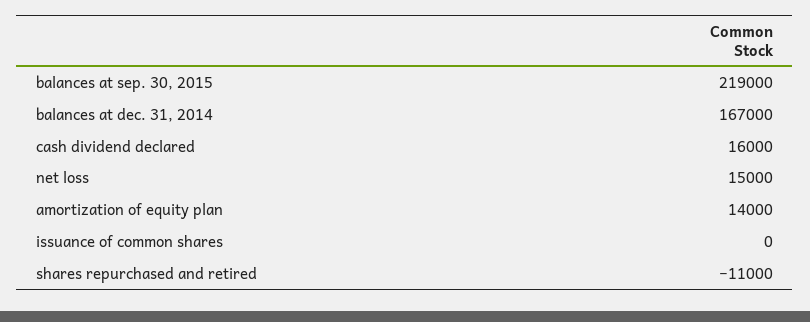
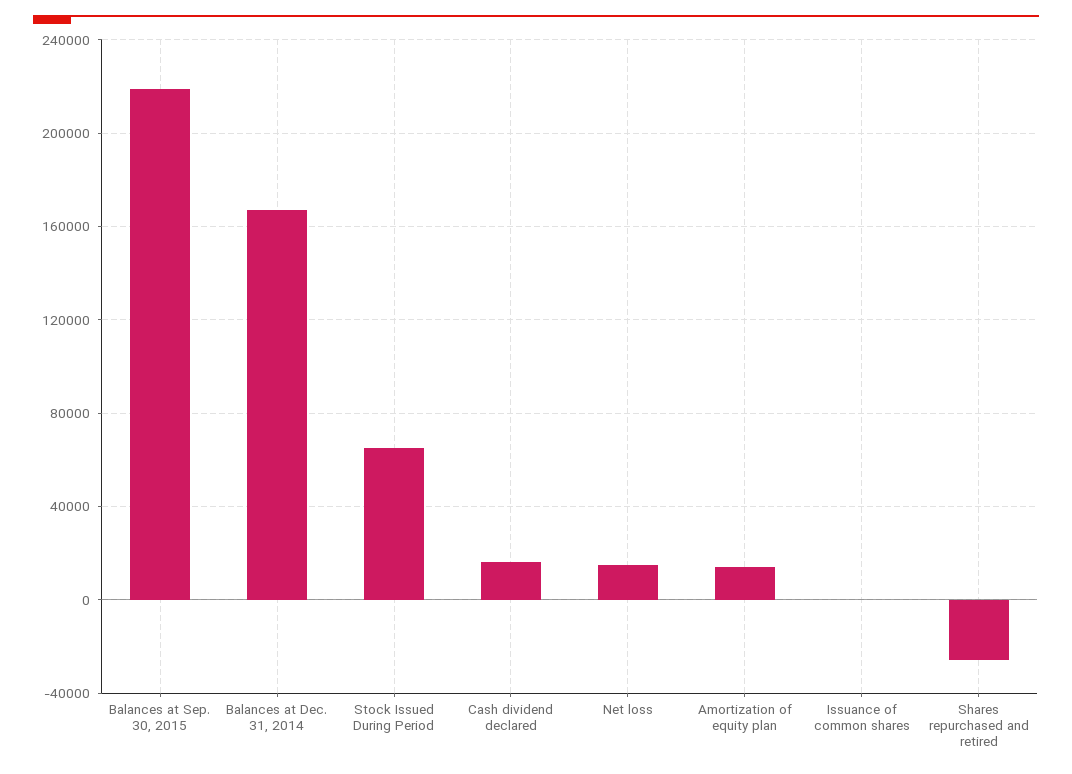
  {
    "balances at sep. 30, 2015": 219000,
    "balances at dec. 31, 2014": 167000,
    "cash dividend declared": 16000,
    "net loss": 15000,
    "amortization of equity plan": 14000,
    "issuance of common shares": 0,
-   "shares repurchased and retired": -11000
+   "shares repurchased and retired": -25000,
+   "Stock Issued During Period": 65000
  }

